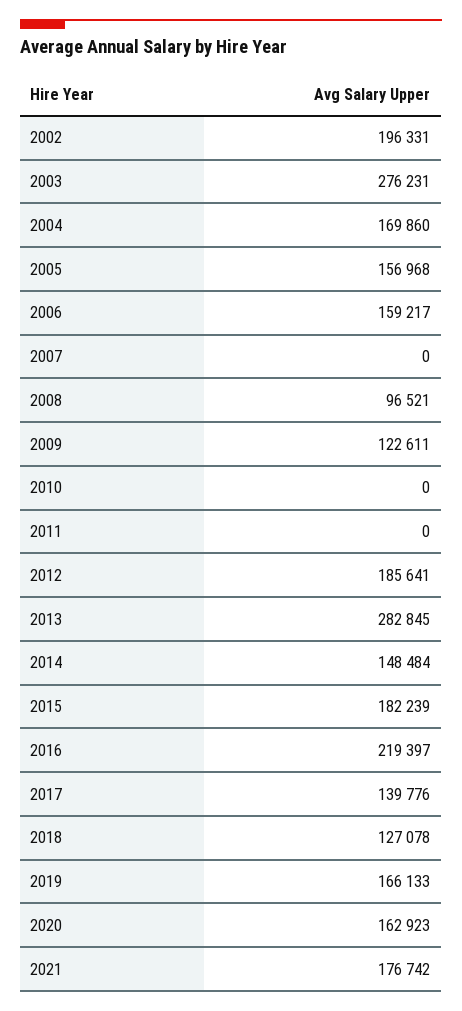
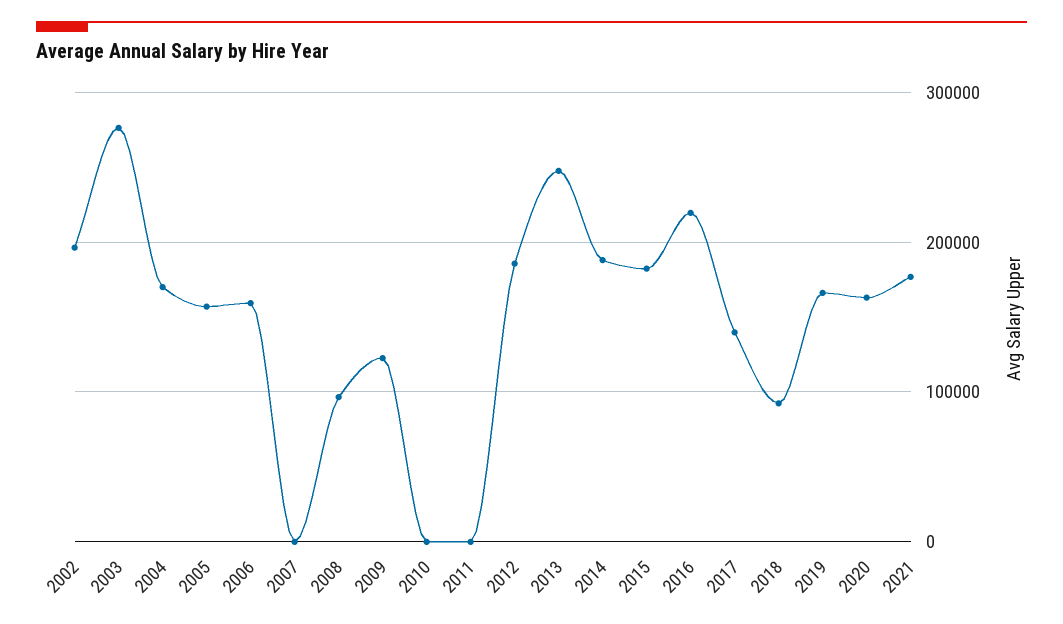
  {
    "2002": 196331,
    "2003": 276231,
    "2004": 169860,
    "2005": 156968,
    "2006": 159217,
    "2007": 0,
    "2008": 96521,
    "2009": 122611,
    "2010": 0,
    "2011": 0,
    "2012": 185641,
-   "2013": 282845,
+   "2013": 250000,
-   "2014": 148484,
+   "2014": 190000,
    "2015": 182239,
    "2016": 219397,
    "2017": 139776,
-   "2018": 127078,
+   "2018": 90000,
    "2019": 166133,
    "2020": 162923,
    "2021": 176742
  }

